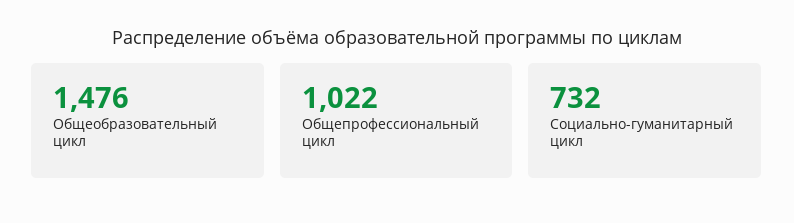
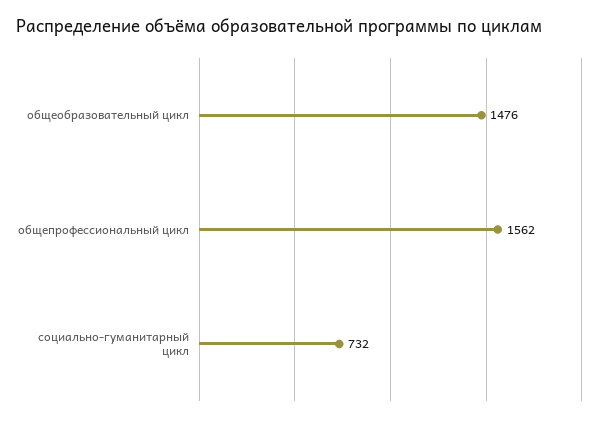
  {
    "Общеобразовательный цикл": 1476,
-   "Общепрофессиональный цикл": 1022,
+   "Общепрофессиональный цикл": 1562,
    "Социально-гуманитарный цикл": 732
  }

